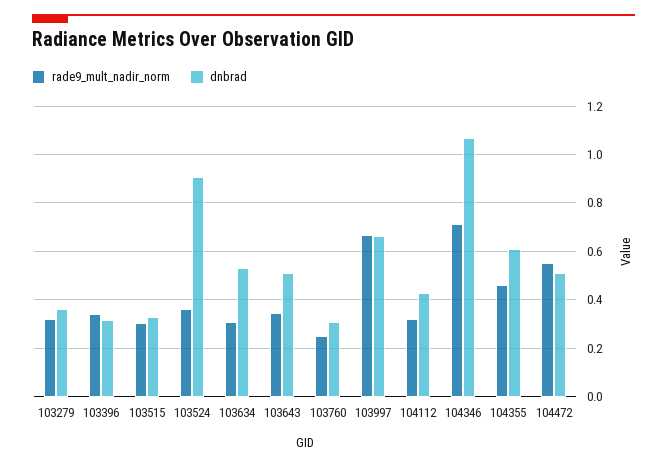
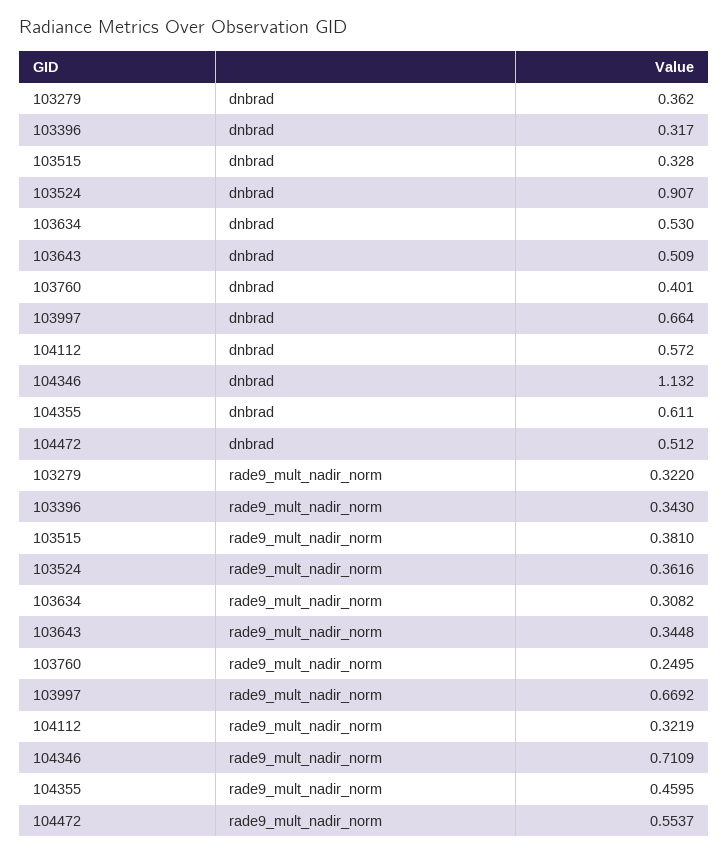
  {
    "rade9_mult_nadir_norm": {
      "103279": 0.322,
      "103396": 0.343,
-     "103515": 0.3,
+     "103515": 0.381,
      "103524": 0.3616,
      "103634": 0.3082,
      "103643": 0.3448,
      "103760": 0.2495,
      "103997": 0.6692,
      "104112": 0.3219,
      "104346": 0.7109,
      "104355": 0.4595,
      "104472": 0.5537
    },
    "dnbrad": {
      "103279": 0.362,
      "103396": 0.317,
      "103515": 0.328,
      "103524": 0.907,
      "103634": 0.53,
      "103643": 0.509,
-     "103760": 0.3,
+     "103760": 0.401,
      "103997": 0.664,
-     "104112": 0.425,
+     "104112": 0.572,
-     "104346": 1.075,
+     "104346": 1.132,
      "104355": 0.611,
      "104472": 0.512
    }
  }

